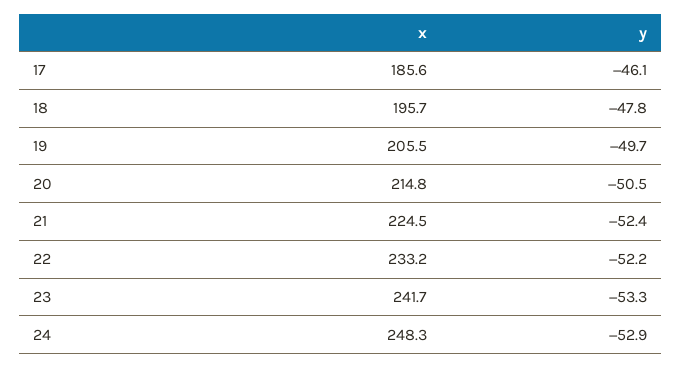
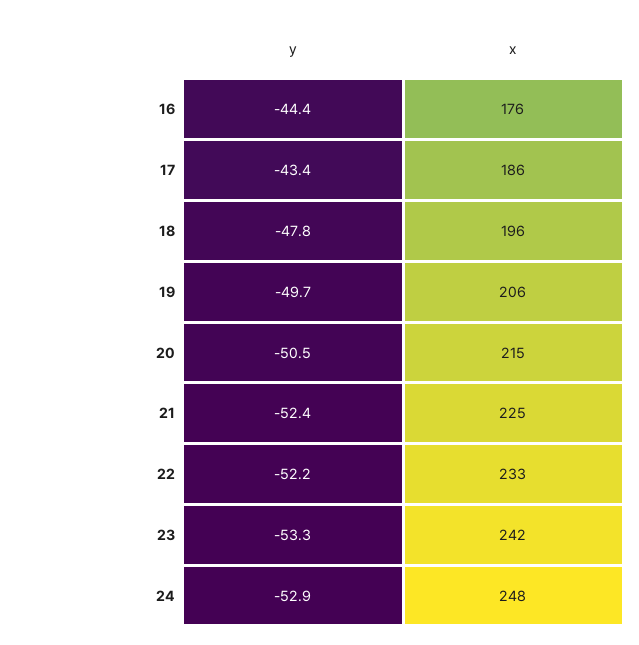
  {
    "x": {
      "17": 185.6,
      "18": 195.7,
      "19": 205.5,
      "20": 214.8,
      "21": 224.5,
      "22": 233.2,
      "23": 241.7,
-     "24": 248.3
+     "24": 248.3,
+     "16": 176
    },
    "y": {
-     "17": -46.1,
+     "17": -43.4,
      "18": -47.8,
      "19": -49.7,
      "20": -50.5,
      "21": -52.4,
      "22": -52.2,
      "23": -53.3,
-     "24": -52.9
+     "24": -52.9,
+     "16": -44.4
    }
  }

